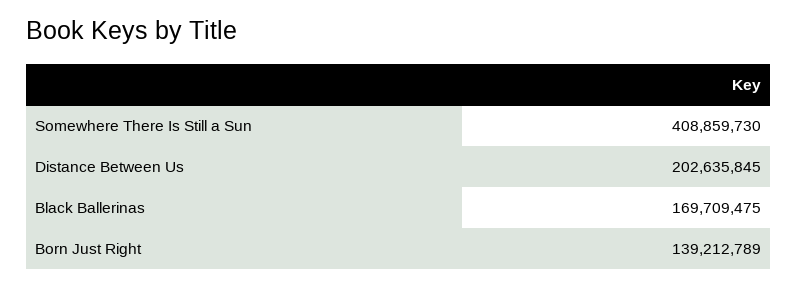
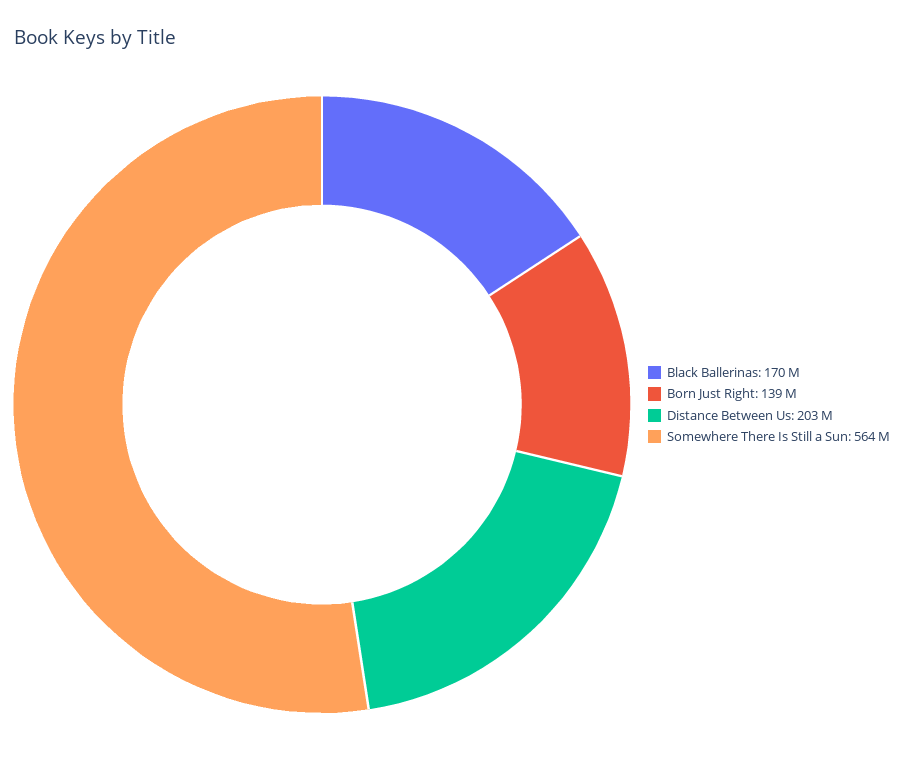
  {
-   "Somewhere There Is Still a Sun": 408859730,
+   "Somewhere There Is Still a Sun": 564000000,
    "Distance Between Us": 202635845,
    "Black Ballerinas": 169709475,
    "Born Just Right": 139212789
  }

